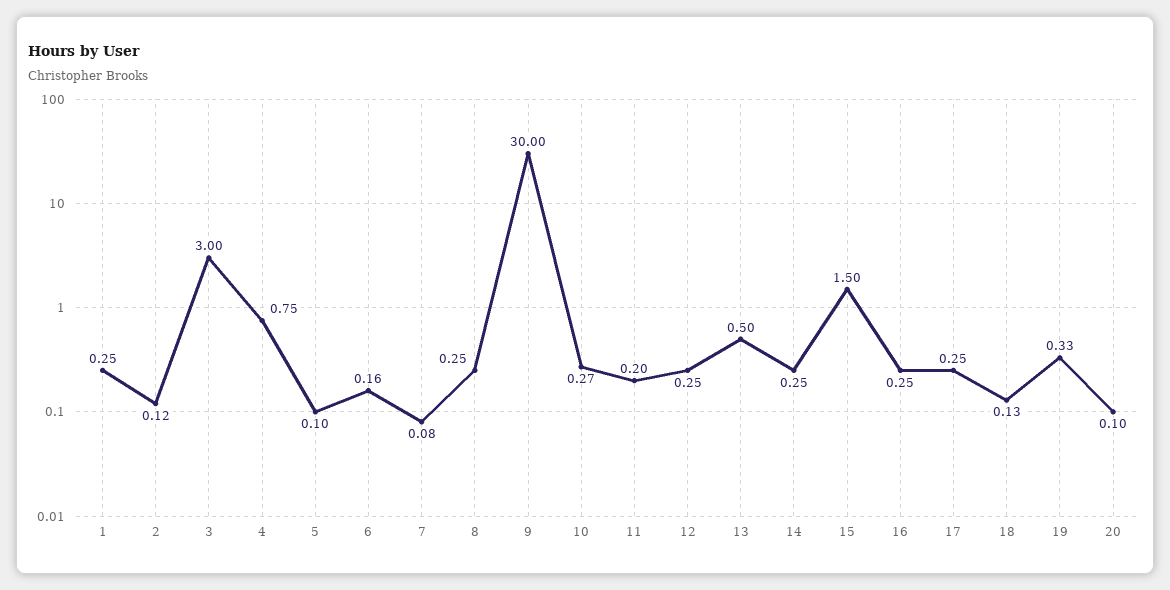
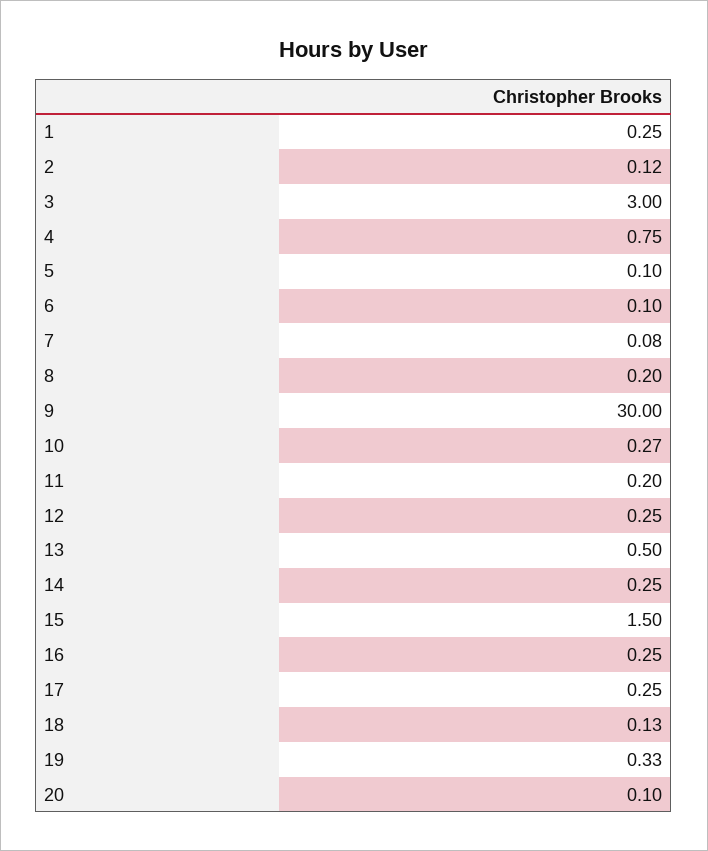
  {
    "1": 0.25,
    "2": 0.12,
    "3": 3,
    "4": 0.75,
    "5": 0.1,
-   "6": 0.16,
+   "6": 0.1,
    "7": 0.08,
-   "8": 0.25,
+   "8": 0.2,
    "9": 30,
    "10": 0.27,
    "11": 0.2,
    "12": 0.25,
    "13": 0.5,
    "14": 0.25,
    "15": 1.5,
    "16": 0.25,
    "17": 0.25,
    "18": 0.13,
    "19": 0.33,
    "20": 0.1
  }

